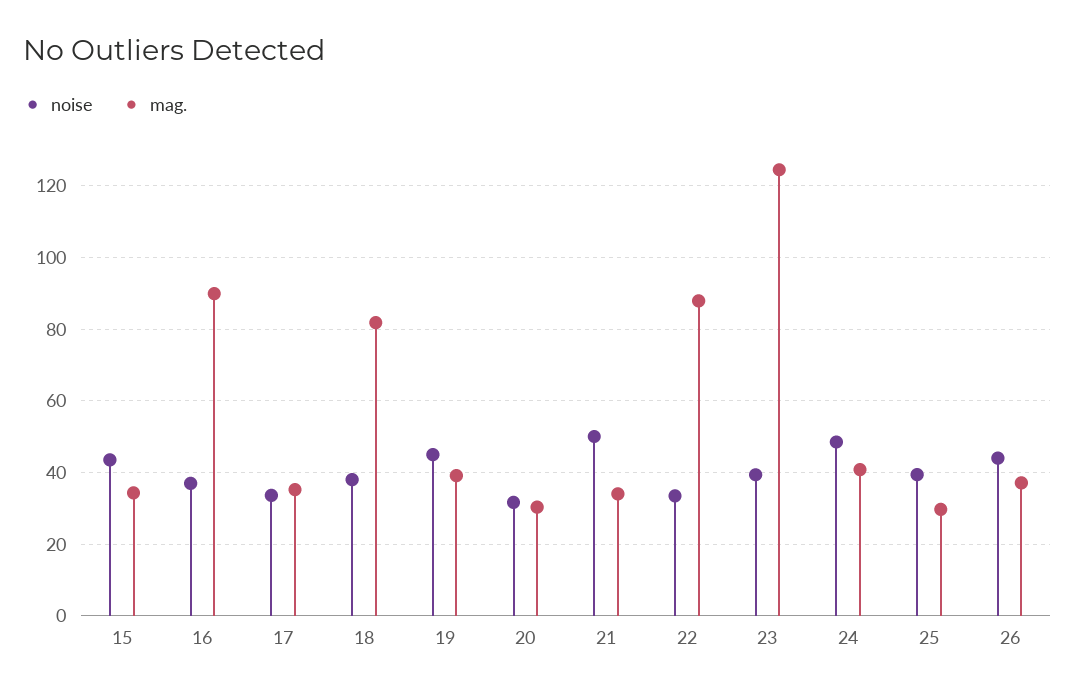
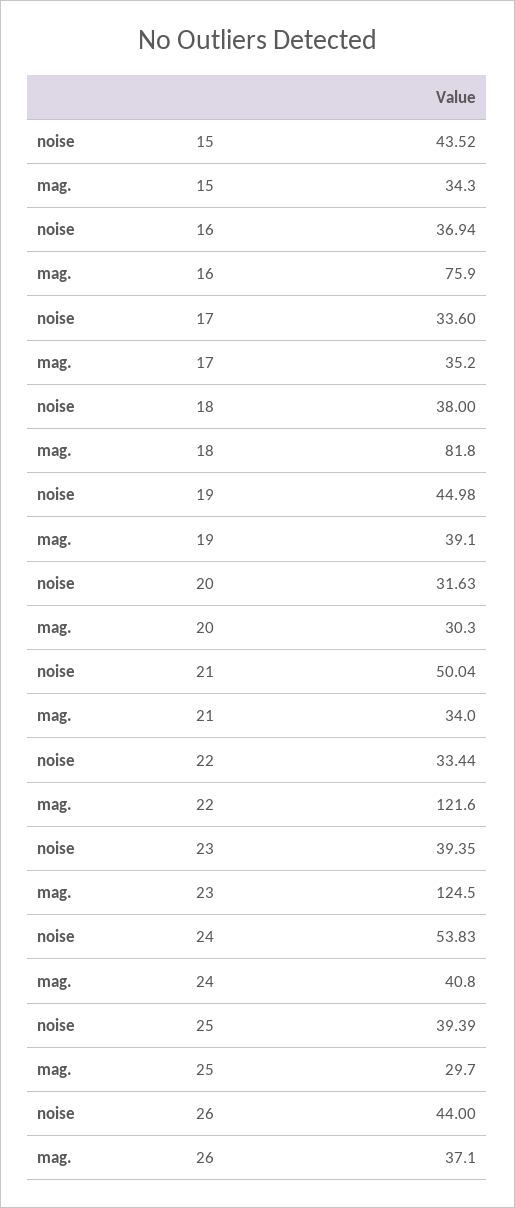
  {
    "noise": {
      "15": 43.52,
      "16": 36.94,
      "17": 33.6,
      "18": 38,
      "19": 44.98,
      "20": 31.63,
      "21": 50.04,
      "22": 33.44,
      "23": 39.35,
-     "24": 48,
+     "24": 53.83,
      "25": 39.39,
      "26": 44
    },
    "mag.": {
      "15": 34.3,
-     "16": 90,
+     "16": 75.9,
      "17": 35.2,
      "18": 81.8,
      "19": 39.1,
      "20": 30.3,
      "21": 34,
-     "22": 88,
+     "22": 121.6,
      "23": 124.5,
      "24": 40.8,
      "25": 29.7,
      "26": 37.1
    }
  }

